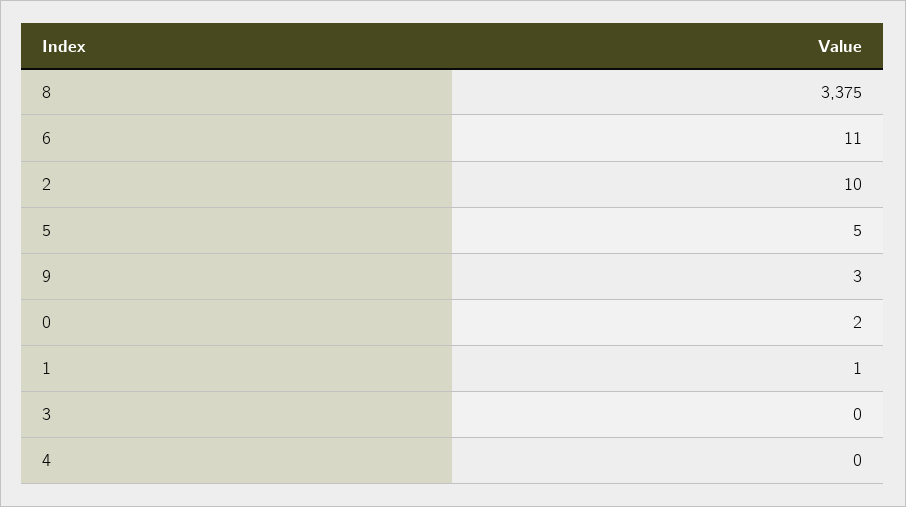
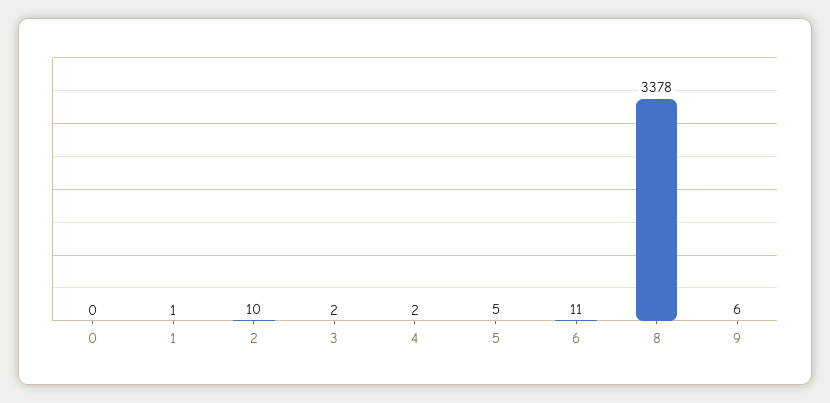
  {
-   "8": 3375,
+   "8": 3378,
    "6": 11,
    "2": 10,
    "5": 5,
-   "9": 3,
+   "9": 6,
-   "0": 2,
+   "0": 0,
    "1": 1,
-   "3": 0,
+   "3": 2,
-   "4": 0
+   "4": 2
  }

